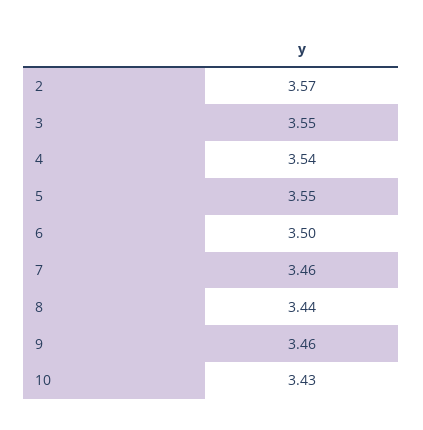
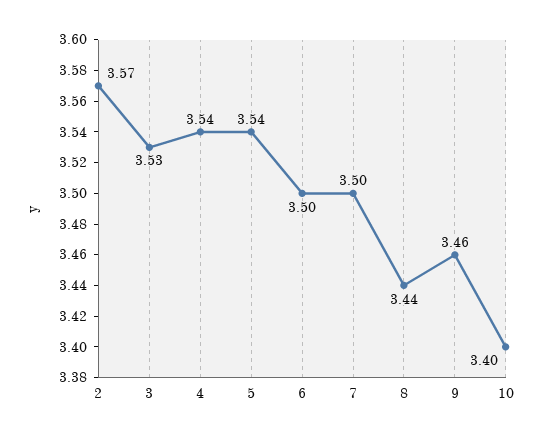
  {
    "2": 3.57,
-   "3": 3.55,
+   "3": 3.53,
    "4": 3.54,
-   "5": 3.55,
+   "5": 3.54,
    "6": 3.5,
-   "7": 3.46,
+   "7": 3.5,
    "8": 3.44,
    "9": 3.46,
-   "10": 3.43
+   "10": 3.4
  }

